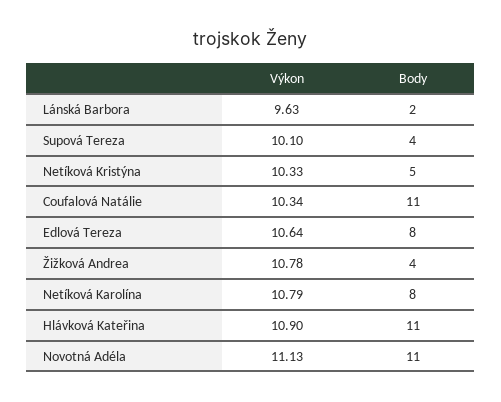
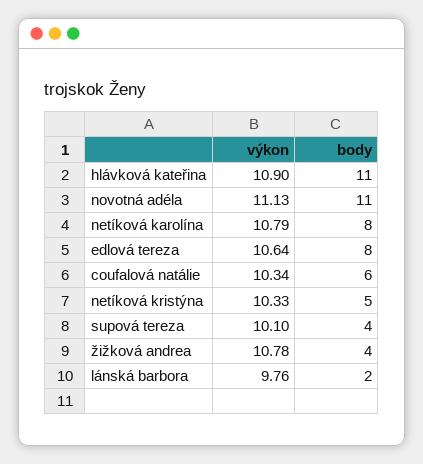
  {
    "Výkon": {
-     "Lánská Barbora": 9.63,
+     "Lánská Barbora": 9.76,
      "Supová Tereza": 10.1,
      "Netíková Kristýna": 10.33,
      "Coufalová Natálie": 10.34,
      "Edlová Tereza": 10.64,
      "Žižková Andrea": 10.78,
      "Netíková Karolína": 10.79,
      "Hlávková Kateřina": 10.9,
      "Novotná Adéla": 11.13
    },
    "Body": {
      "Lánská Barbora": 2,
      "Supová Tereza": 4,
      "Netíková Kristýna": 5,
-     "Coufalová Natálie": 11,
+     "Coufalová Natálie": 6,
      "Edlová Tereza": 8,
      "Žižková Andrea": 4,
      "Netíková Karolína": 8,
      "Hlávková Kateřina": 11,
      "Novotná Adéla": 11
    }
  }

